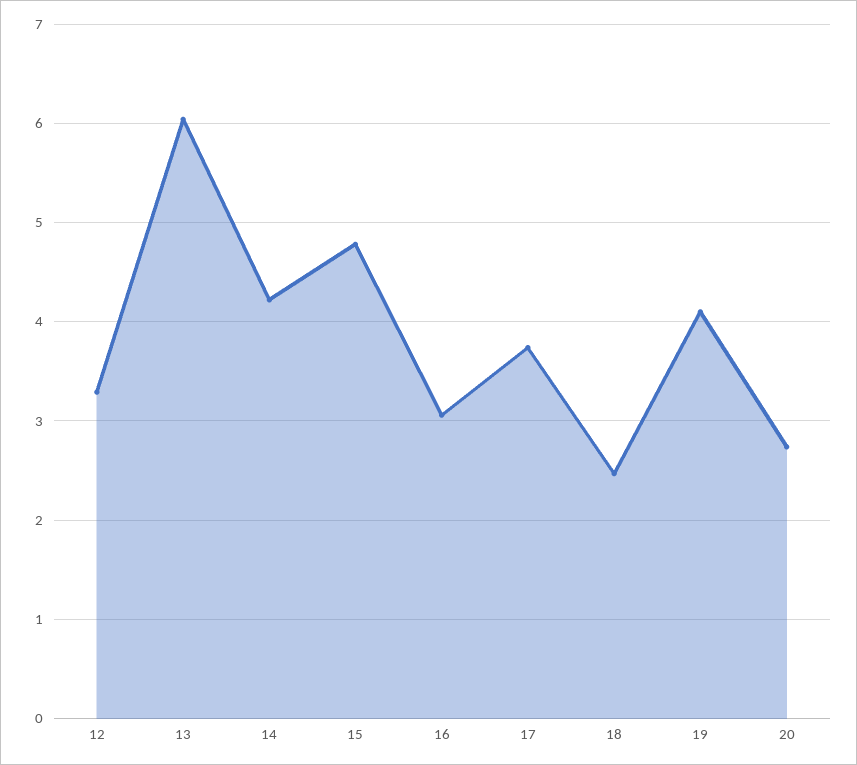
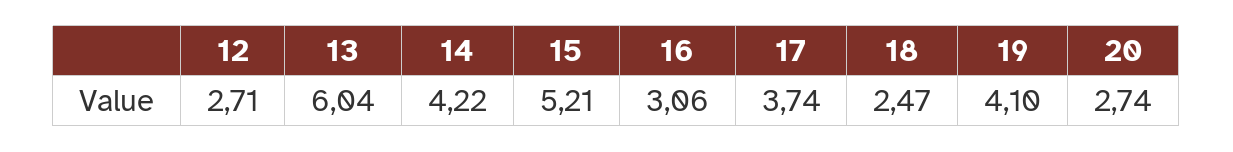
  {
-   "12": 3.3,
+   "12": 2.71,
    "13": 6.04,
    "14": 4.22,
-   "15": 4.8,
+   "15": 5.21,
    "16": 3.06,
    "17": 3.74,
    "18": 2.47,
    "19": 4.1,
    "20": 2.74
  }

